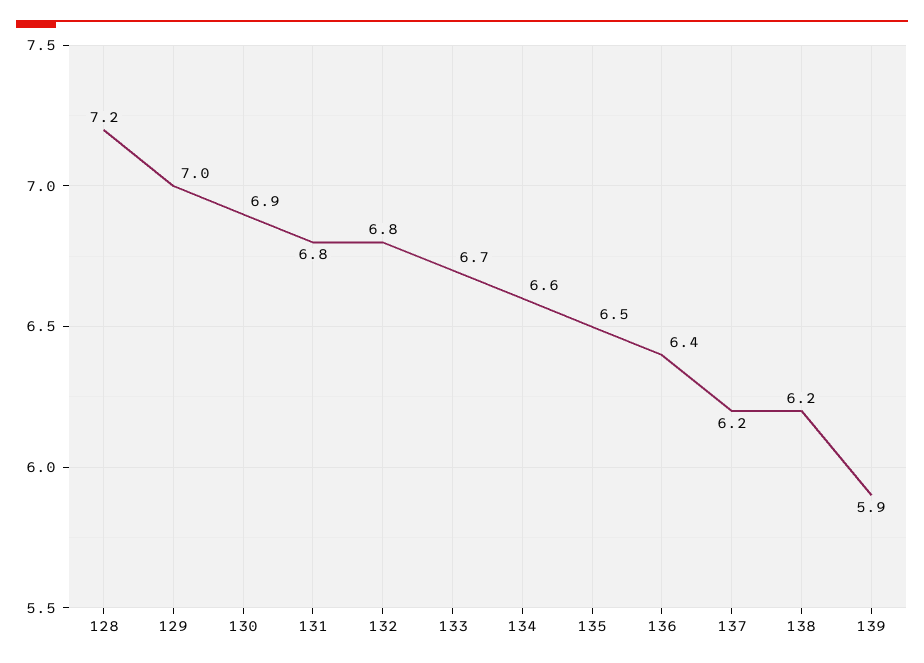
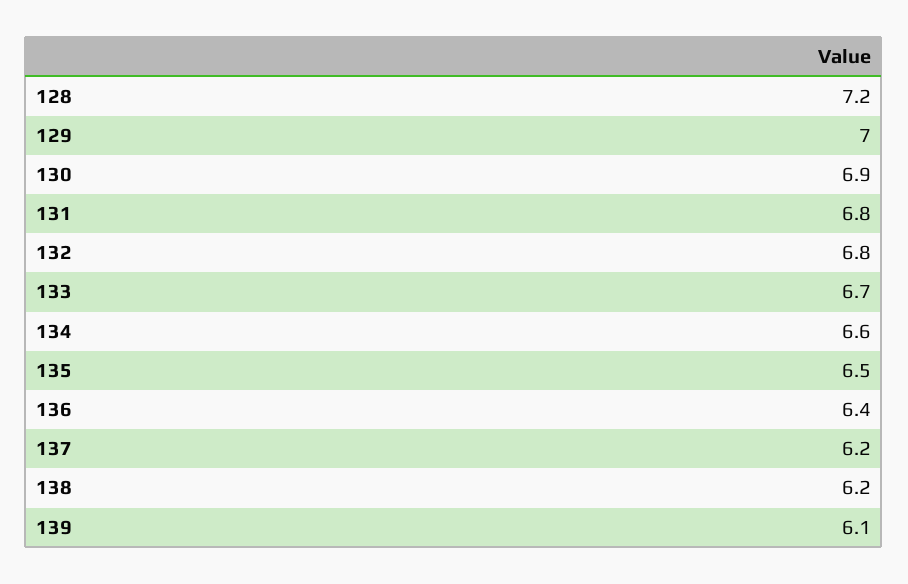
  {
    "128": 7.2,
    "129": 7,
    "130": 6.9,
    "131": 6.8,
    "132": 6.8,
    "133": 6.7,
    "134": 6.6,
    "135": 6.5,
    "136": 6.4,
    "137": 6.2,
    "138": 6.2,
-   "139": 5.9
+   "139": 6.1
  }

